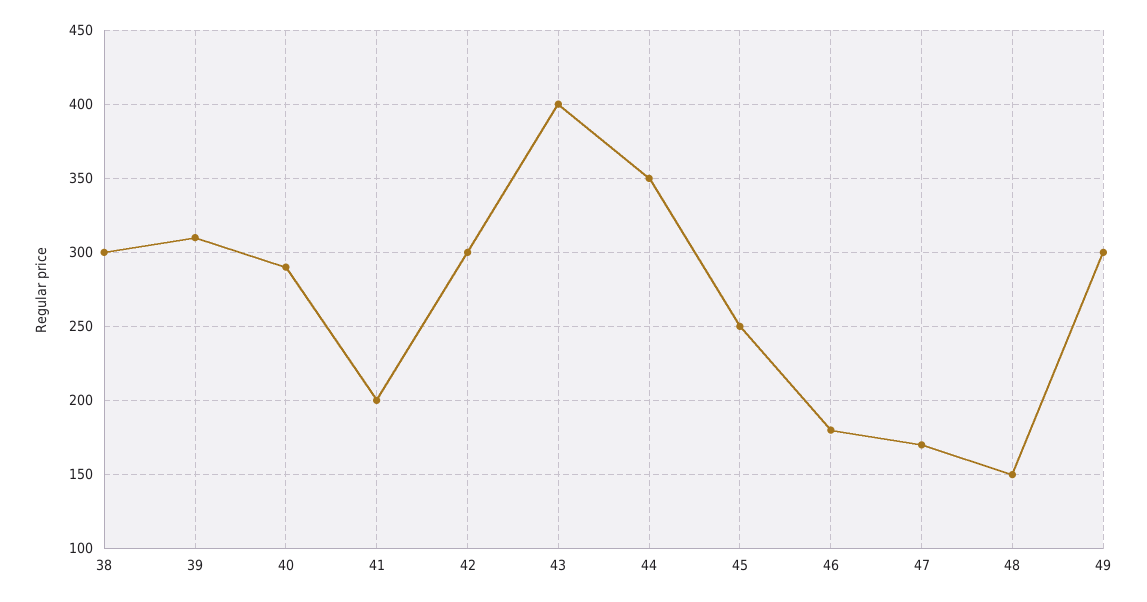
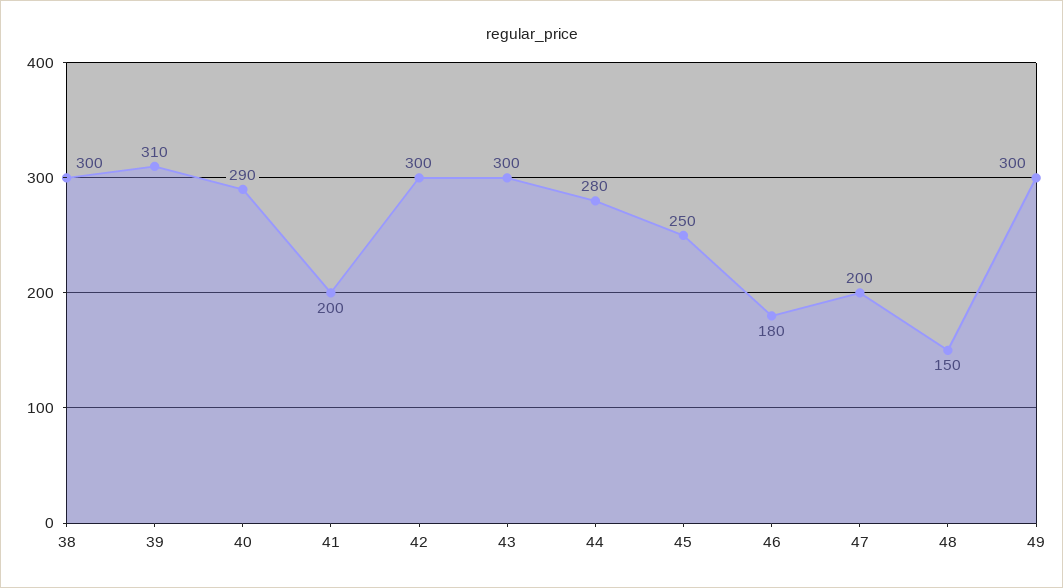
  {
    "38": 300,
    "39": 310,
    "40": 290,
    "41": 200,
    "42": 300,
-   "43": 400,
+   "43": 300,
-   "44": 350,
+   "44": 280,
    "45": 250,
    "46": 180,
-   "47": 170,
+   "47": 200,
    "48": 150,
    "49": 300
  }

